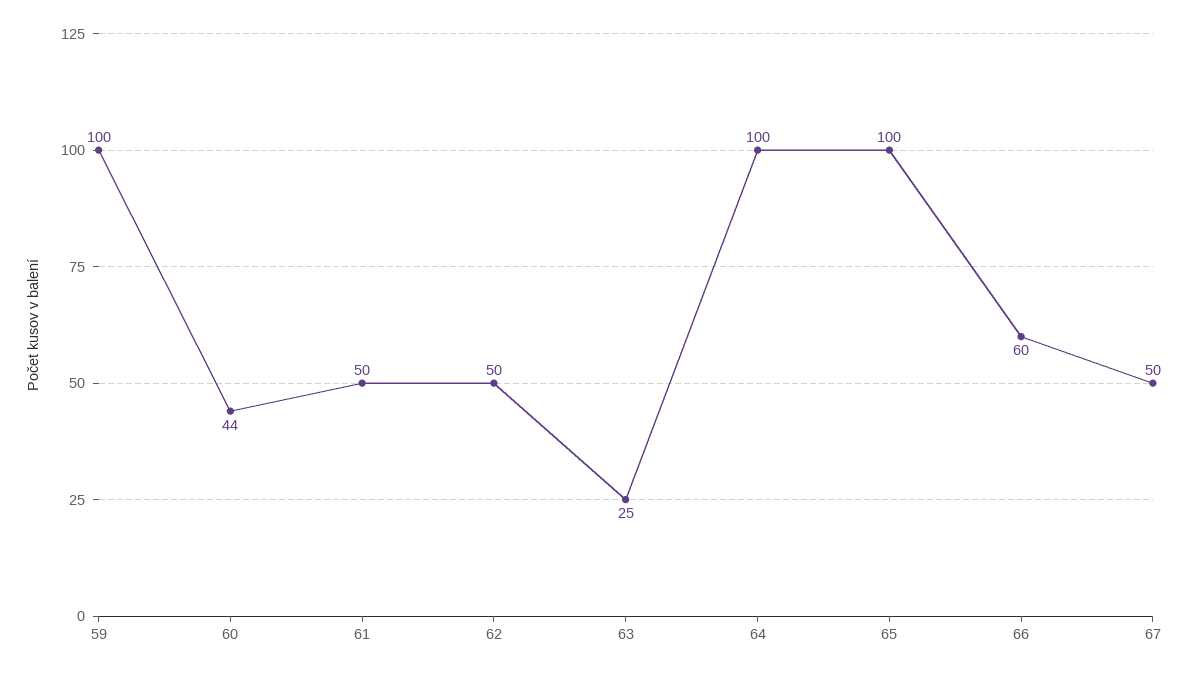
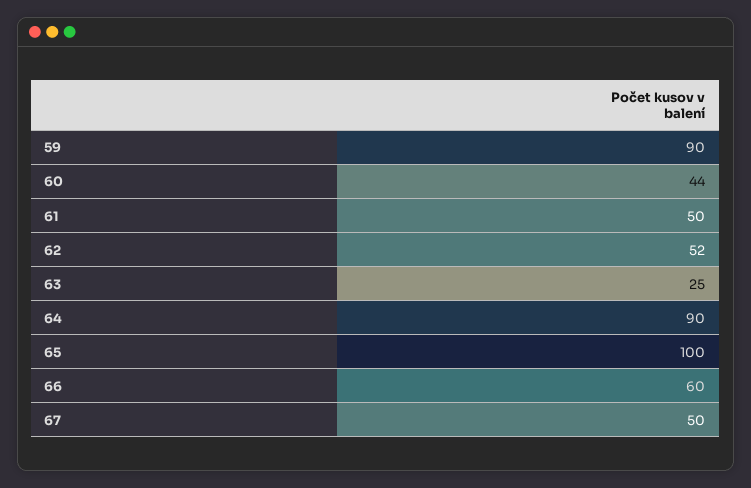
  {
-   "59": 100,
+   "59": 90,
    "60": 44,
    "61": 50,
-   "62": 50,
+   "62": 52,
    "63": 25,
-   "64": 100,
+   "64": 90,
    "65": 100,
    "66": 60,
    "67": 50
  }

